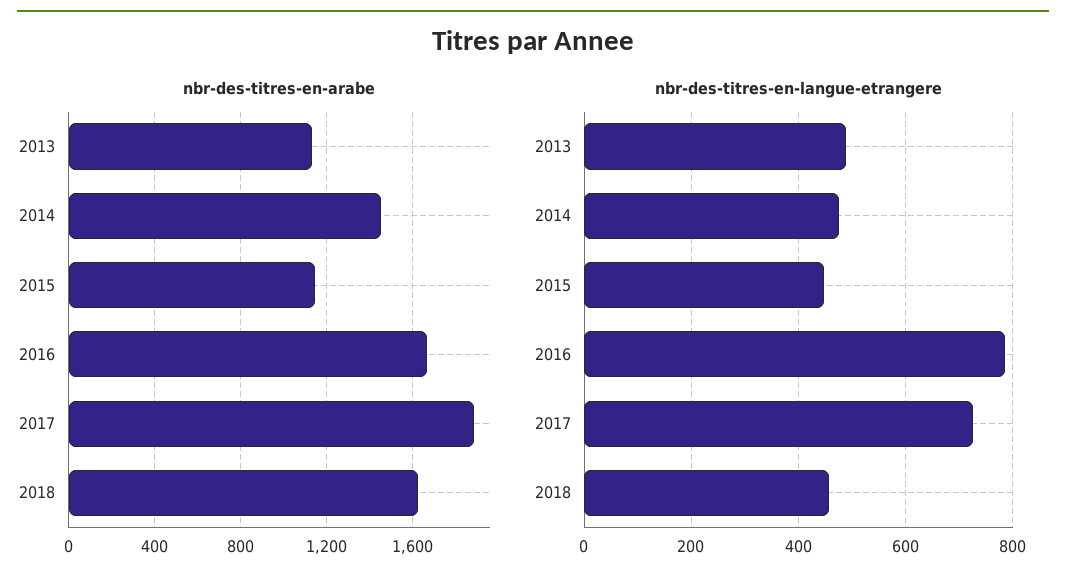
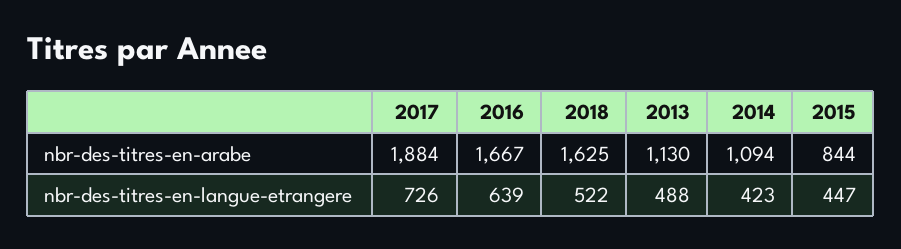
  {
    "nbr-des-titres-en-arabe": {
      "2013": 1130,
-     "2014": 1450,
+     "2014": 1094,
-     "2015": 1150,
+     "2015": 844,
      "2016": 1667,
      "2017": 1884,
      "2018": 1625
    },
    "nbr-des-titres-en-langue-etrangere": {
      "2013": 488,
-     "2014": 480,
+     "2014": 423,
      "2015": 447,
-     "2016": 780,
+     "2016": 639,
      "2017": 726,
-     "2018": 460
+     "2018": 522
    }
  }

